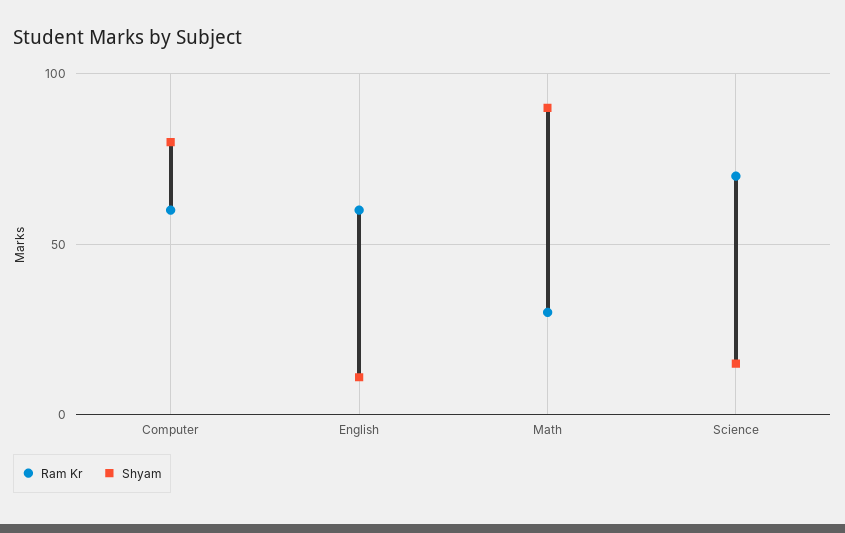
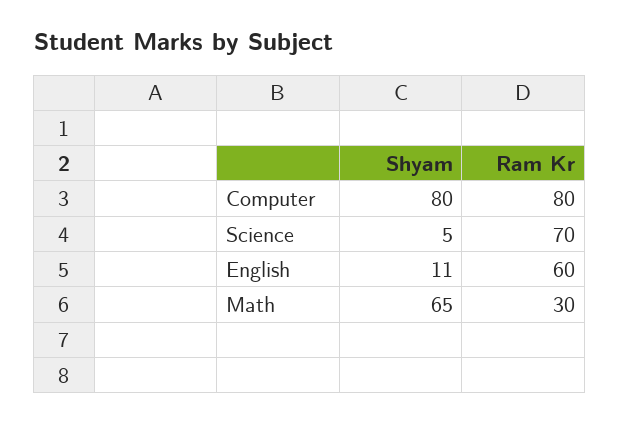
  {
    "Ram Kr": {
-     "Computer": 60,
+     "Computer": 80,
      "English": 60,
      "Math": 30,
      "Science": 70
    },
    "Shyam": {
      "Computer": 80,
      "English": 11,
-     "Math": 90,
+     "Math": 65,
-     "Science": 15
+     "Science": 5
    }
  }

